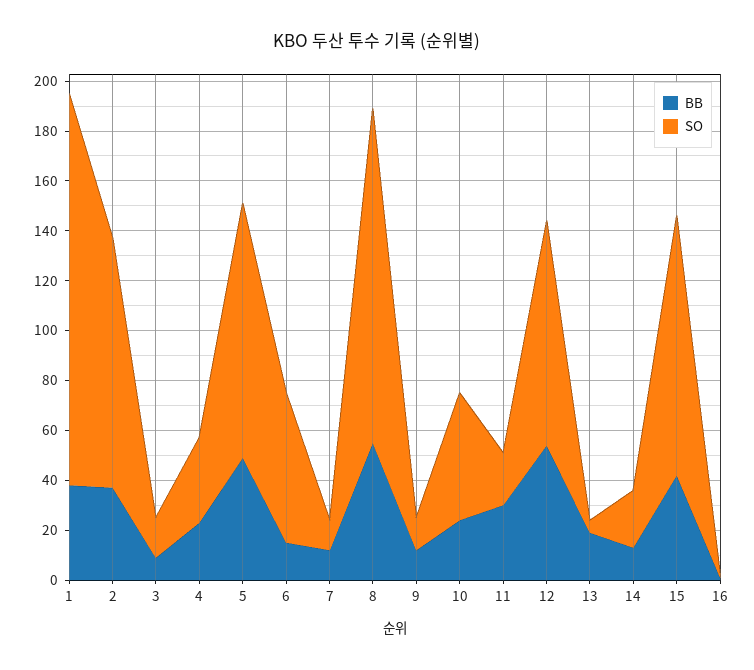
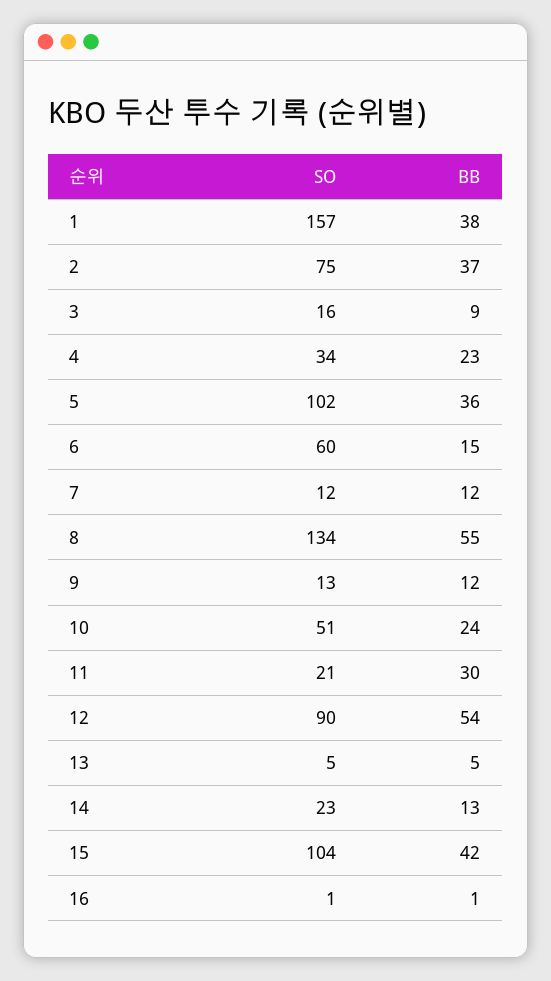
  {
    "BB": {
      "1": 38,
      "2": 37,
      "3": 9,
      "4": 23,
-     "5": 50,
+     "5": 36,
      "6": 15,
      "7": 12,
      "8": 55,
      "9": 12,
      "10": 24,
      "11": 30,
      "12": 54,
-     "13": 20,
+     "13": 5,
      "14": 13,
      "15": 42,
      "16": 1
    },
    "SO": {
      "1": 157,
-     "2": 100,
+     "2": 75,
      "3": 16,
      "4": 34,
      "5": 102,
      "6": 60,
      "7": 12,
      "8": 134,
      "9": 13,
      "10": 51,
      "11": 21,
      "12": 90,
      "13": 5,
      "14": 23,
      "15": 104,
      "16": 1
    }
  }

